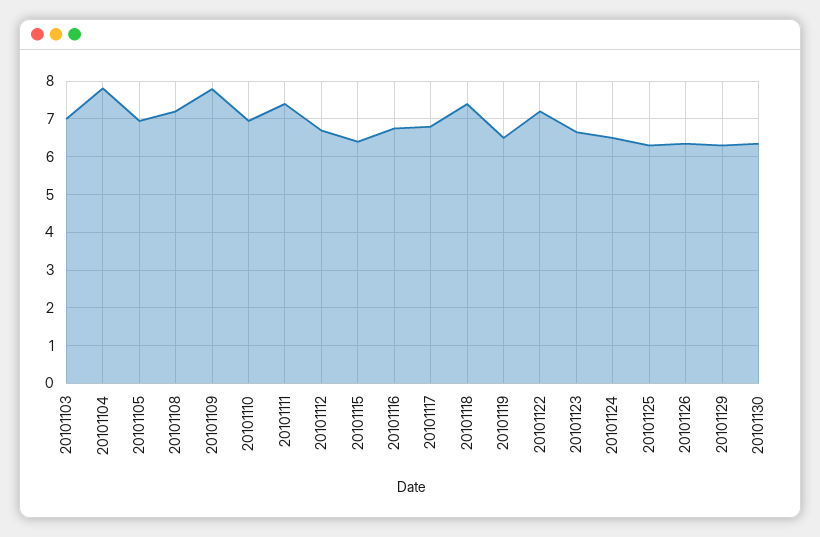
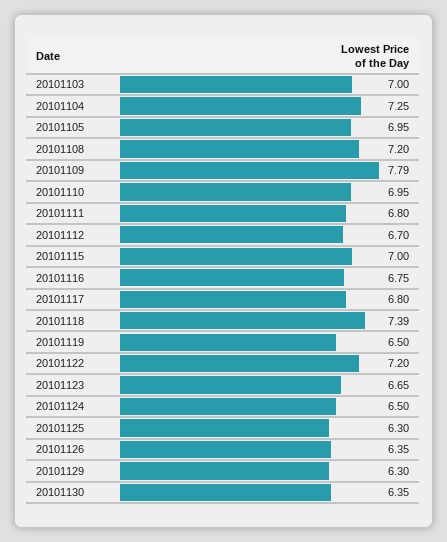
  {
    "20101103": 7,
-   "20101104": 7.8,
+   "20101104": 7.25,
    "20101105": 6.95,
    "20101108": 7.2,
    "20101109": 7.79,
    "20101110": 6.95,
-   "20101111": 7.4,
+   "20101111": 6.8,
    "20101112": 6.7,
-   "20101115": 6.4,
+   "20101115": 7,
    "20101116": 6.75,
    "20101117": 6.8,
    "20101118": 7.39,
    "20101119": 6.5,
    "20101122": 7.2,
    "20101123": 6.65,
    "20101124": 6.5,
    "20101125": 6.3,
    "20101126": 6.35,
    "20101129": 6.3,
    "20101130": 6.35
  }

